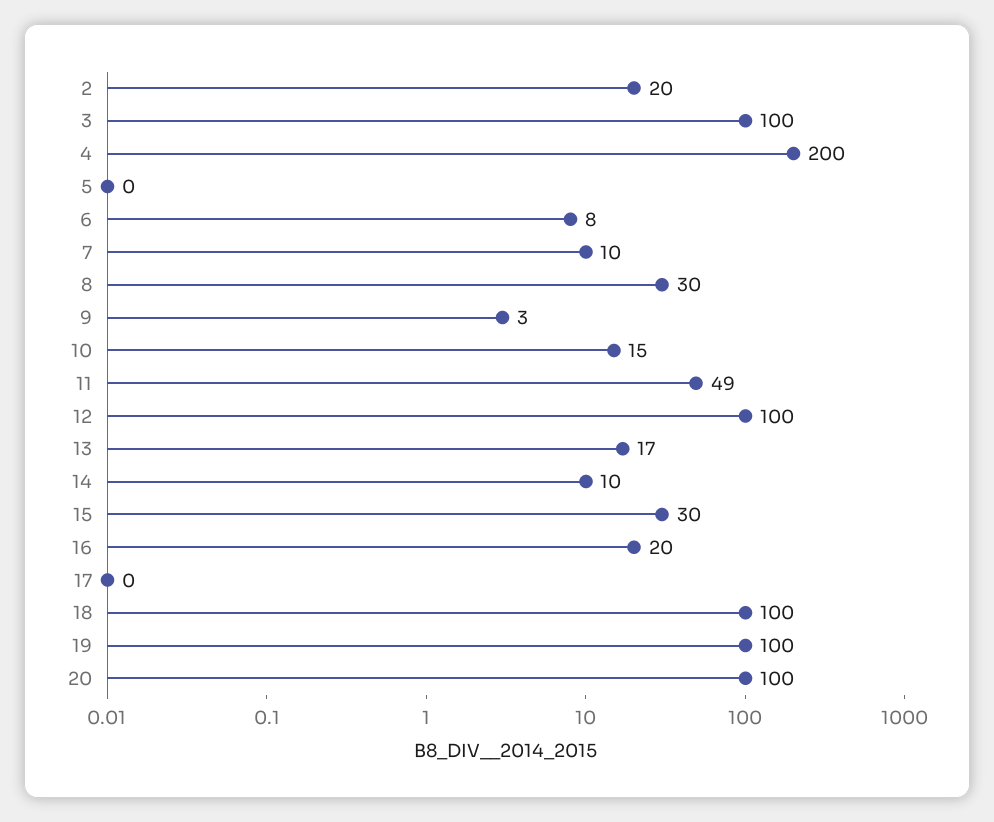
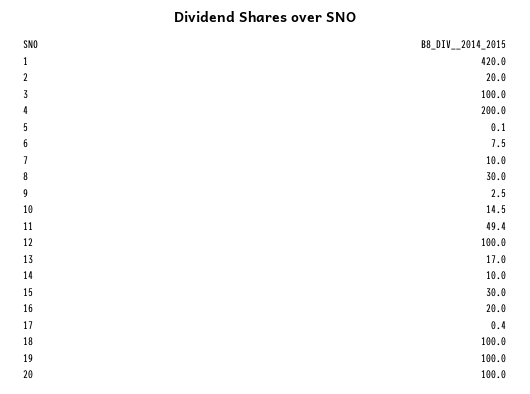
  {
    "2": 20,
    "3": 100,
    "4": 200,
    "5": 0.1,
    "6": 7.5,
    "7": 10,
    "8": 30,
    "9": 2.5,
    "10": 14.5,
    "11": 49.4,
    "12": 100,
    "13": 17,
    "14": 10,
    "15": 30,
    "16": 20,
    "17": 0.4,
    "18": 100,
    "19": 100,
-   "20": 100
+   "20": 100,
+   "1": 420
  }

